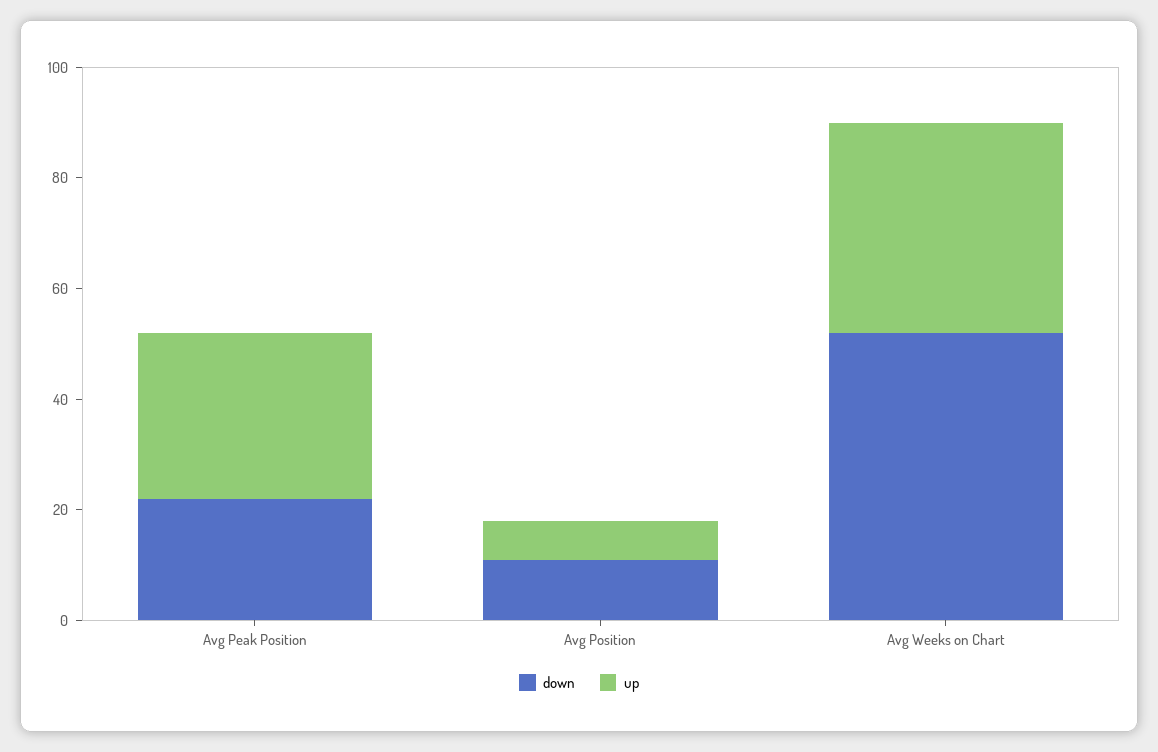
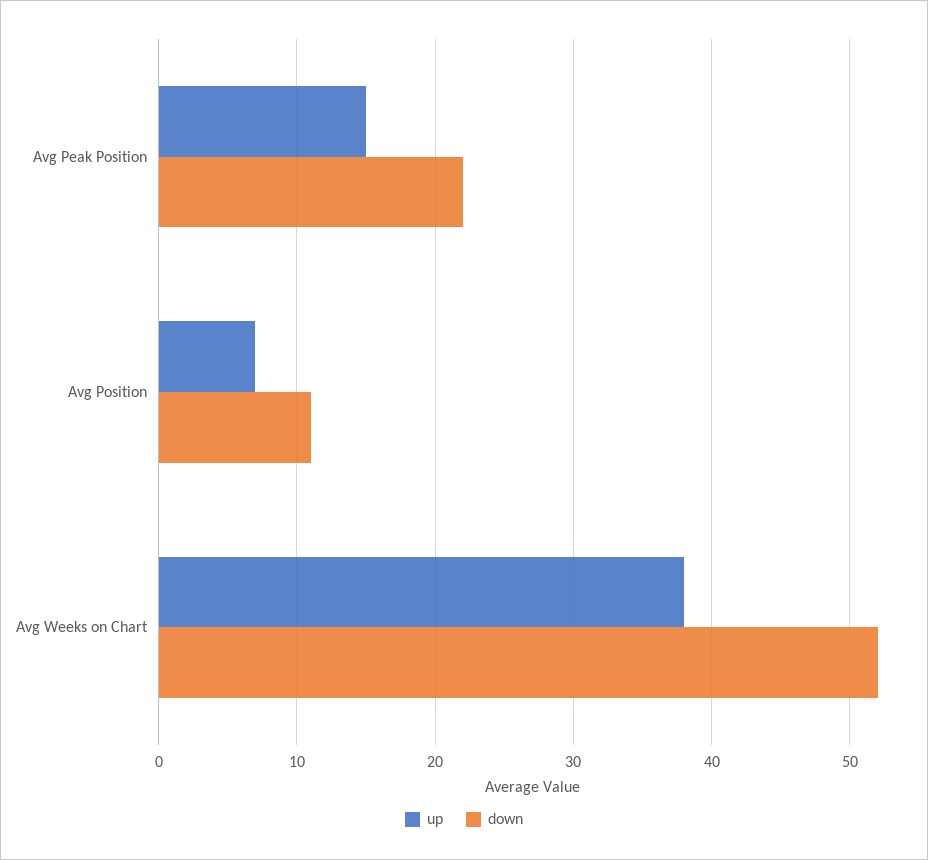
  {
    "down": {
      "Avg Peak Position": 22,
      "Avg Position": 11,
      "Avg Weeks on Chart": 52
    },
    "up": {
-     "Avg Peak Position": 30,
+     "Avg Peak Position": 15,
      "Avg Position": 7,
      "Avg Weeks on Chart": 38
    }
  }

